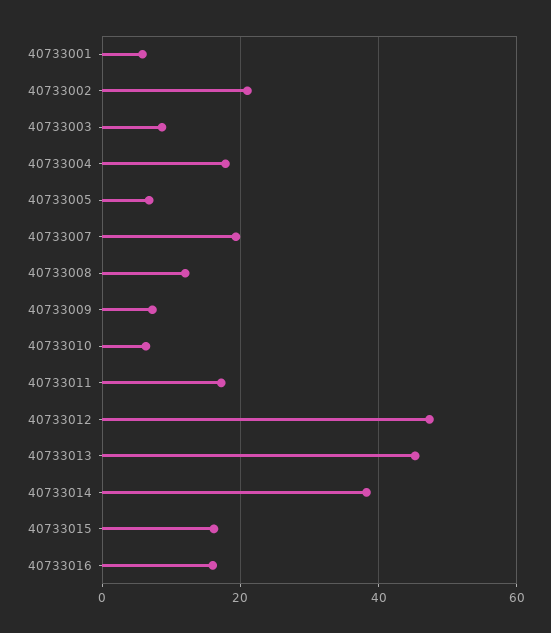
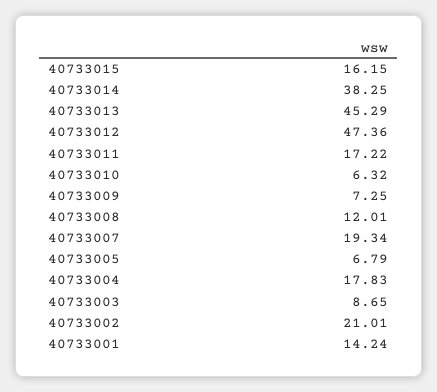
  {
-   "40733001": 6,
+   "40733001": 14.24,
    "40733002": 21.01,
    "40733003": 8.65,
    "40733004": 17.83,
    "40733005": 6.79,
    "40733007": 19.34,
    "40733008": 12.01,
    "40733009": 7.25,
    "40733010": 6.32,
    "40733011": 17.22,
    "40733012": 47.36,
    "40733013": 45.29,
    "40733014": 38.25,
-   "40733015": 16.15,
+   "40733015": 16.15
-   "40733016": 16
  }

